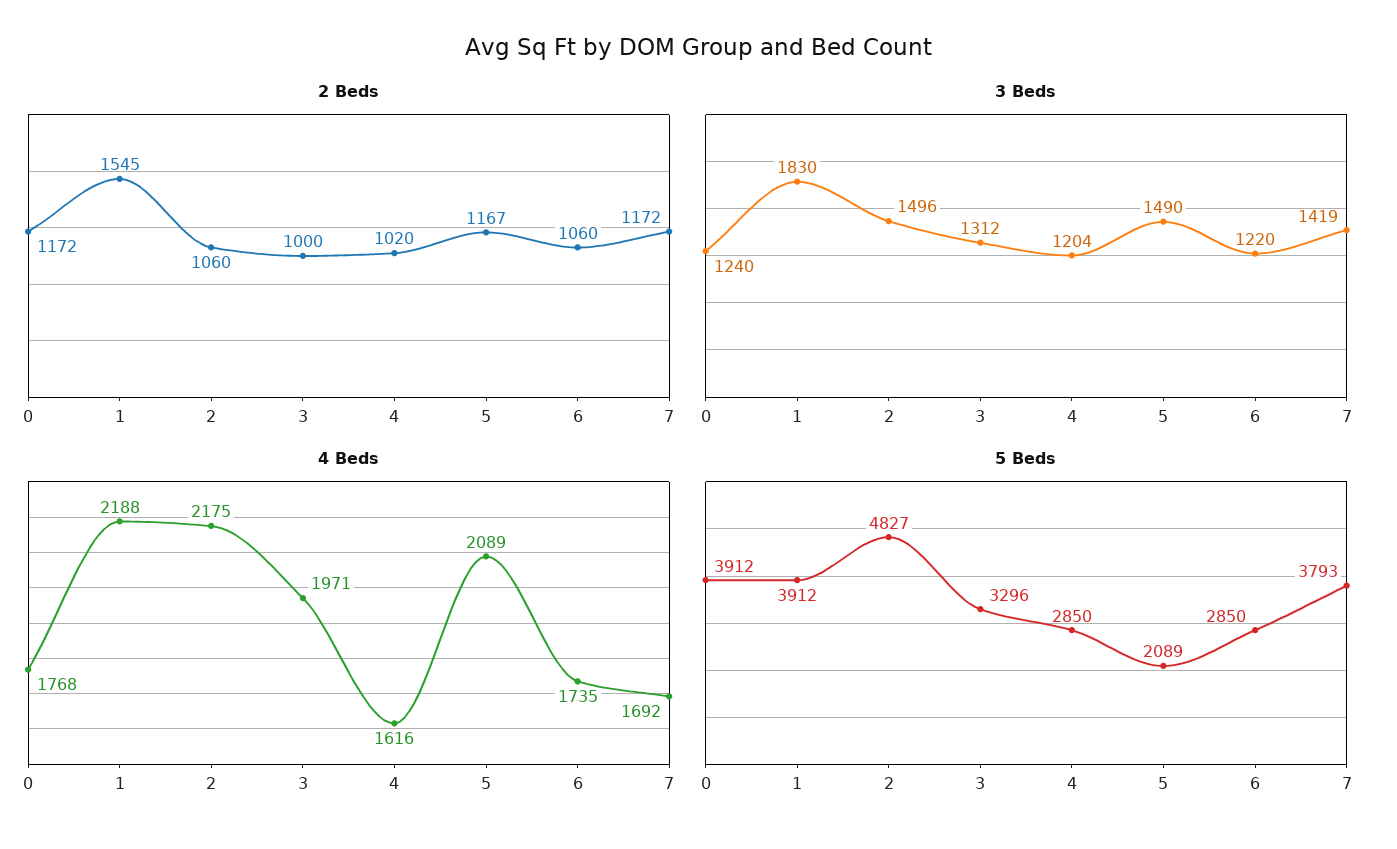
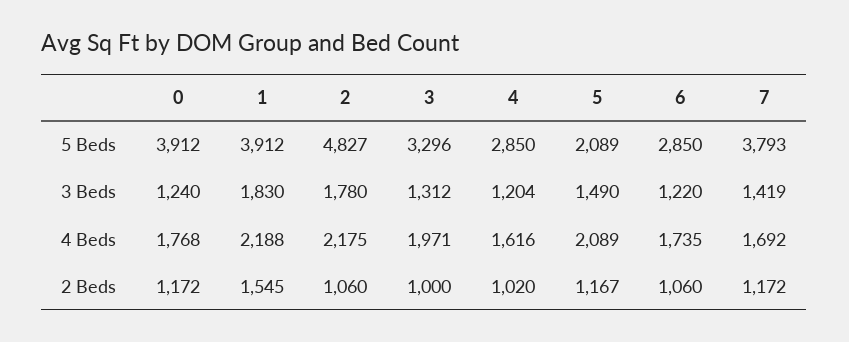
  {
    "2 Beds": {
      "0": 1172,
      "1": 1545,
      "2": 1060,
      "3": 1000,
      "4": 1020,
      "5": 1167,
      "6": 1060,
      "7": 1172
    },
    "3 Beds": {
      "0": 1240,
      "1": 1830,
-     "2": 1496,
+     "2": 1780,
      "3": 1312,
      "4": 1204,
      "5": 1490,
      "6": 1220,
      "7": 1419
    },
    "4 Beds": {
      "0": 1768,
      "1": 2188,
      "2": 2175,
      "3": 1971,
      "4": 1616,
      "5": 2089,
      "6": 1735,
      "7": 1692
    },
    "5 Beds": {
      "0": 3912,
      "1": 3912,
      "2": 4827,
      "3": 3296,
      "4": 2850,
      "5": 2089,
      "6": 2850,
      "7": 3793
    }
  }

